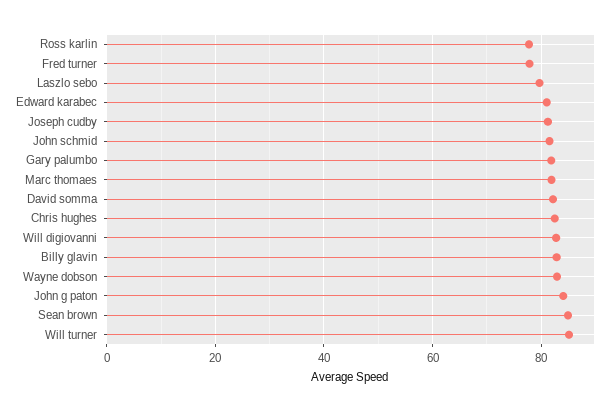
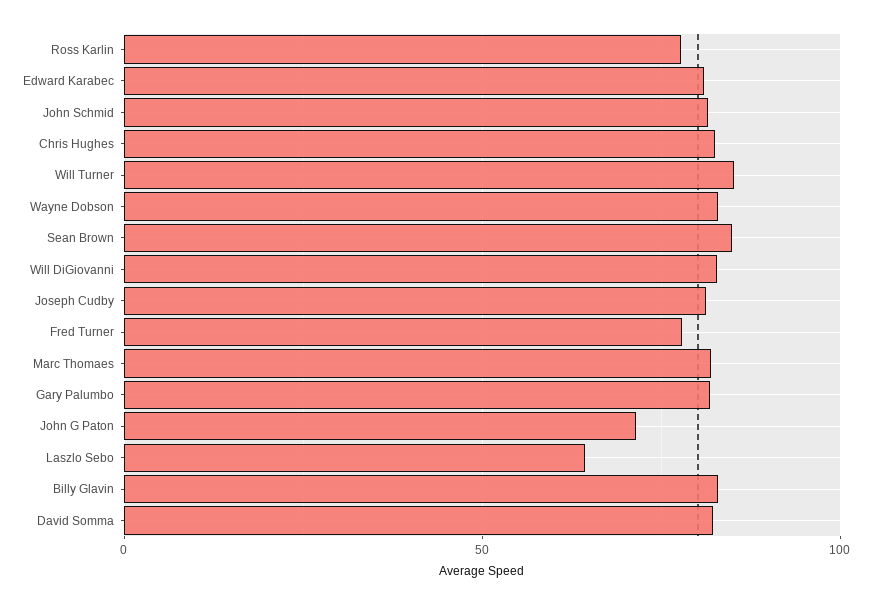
  {
    "Ross karlin": 78,
    "Fred turner": 78,
-   "Laszlo sebo": 80,
+   "Laszlo sebo": 65,
    "Edward karabec": 82,
    "Joseph cudby": 82,
    "John schmid": 82,
    "Gary palumbo": 82,
    "Marc thomaes": 82,
    "David somma": 82,
    "Chris hughes": 82,
    "Will digiovanni": 82,
    "Billy glavin": 82,
    "Wayne dobson": 82,
-   "John g paton": 84,
+   "John g paton": 70,
    "Sean brown": 84,
    "Will turner": 86
  }

